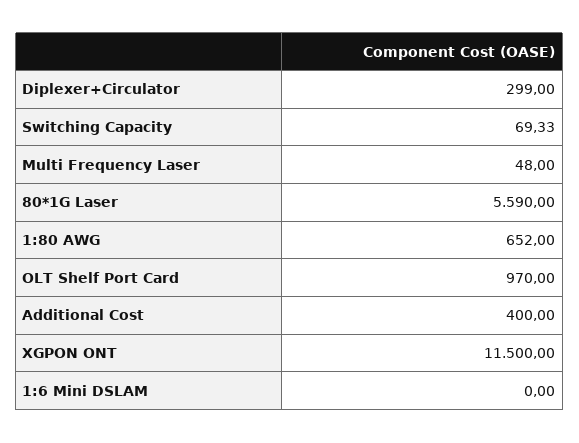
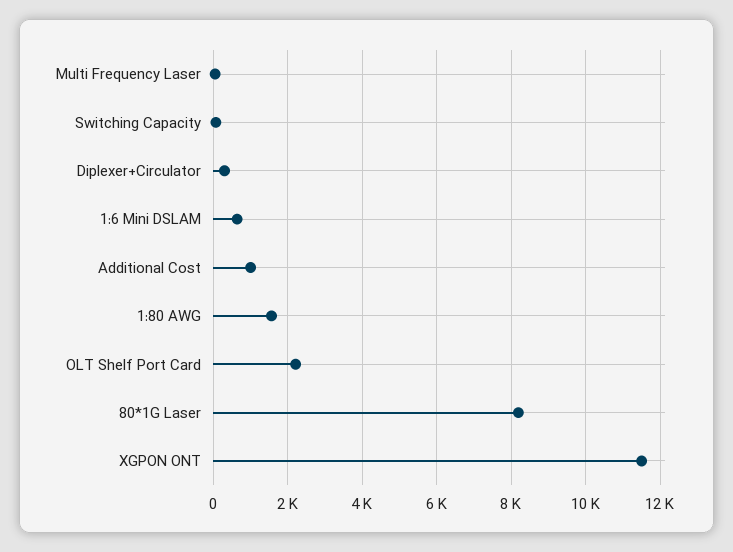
  {
    "Diplexer+Circulator": 299,
    "Switching Capacity": 69.33,
    "Multi Frequency Laser": 48,
-   "80*1G Laser": 5590,
+   "80*1G Laser": 8200,
-   "1:80 AWG": 652,
+   "1:80 AWG": 1600,
-   "OLT Shelf Port Card": 970,
+   "OLT Shelf Port Card": 2200,
-   "Additional Cost": 400,
+   "Additional Cost": 1000,
    "XGPON ONT": 11500,
-   "1:6 Mini DSLAM": 0
+   "1:6 Mini DSLAM": 600
  }

